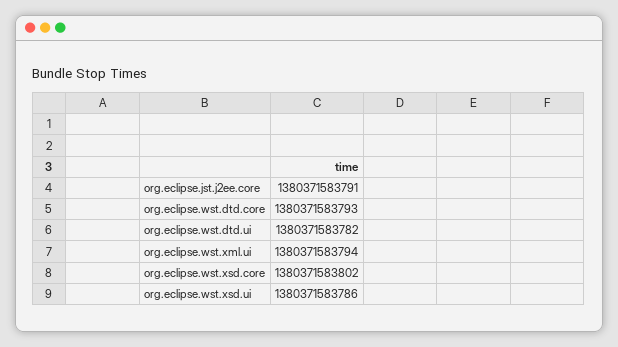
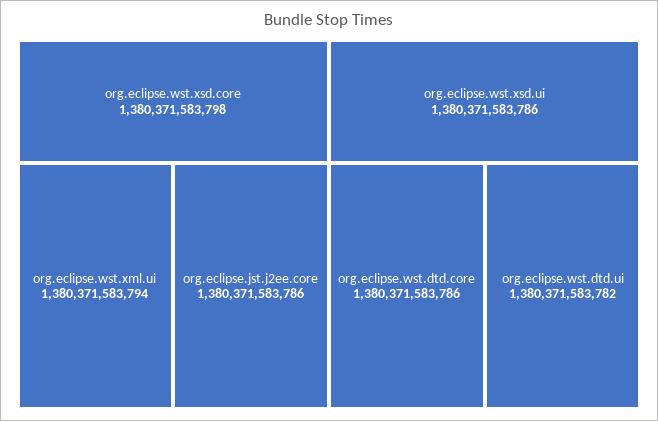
  {
-   "org.eclipse.jst.j2ee.core": 1380371583791,
+   "org.eclipse.jst.j2ee.core": 1380371583786,
-   "org.eclipse.wst.dtd.core": 1380371583793,
+   "org.eclipse.wst.dtd.core": 1380371583786,
    "org.eclipse.wst.dtd.ui": 1380371583782,
    "org.eclipse.wst.xml.ui": 1380371583794,
-   "org.eclipse.wst.xsd.core": 1380371583802,
+   "org.eclipse.wst.xsd.core": 1380371583798,
    "org.eclipse.wst.xsd.ui": 1380371583786
  }

